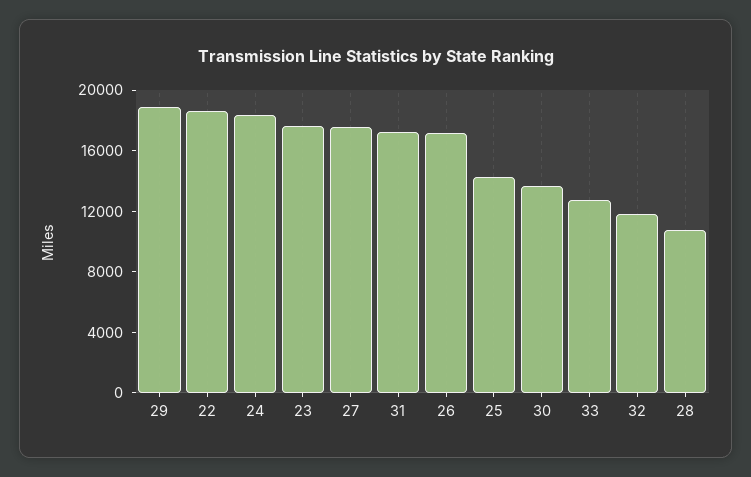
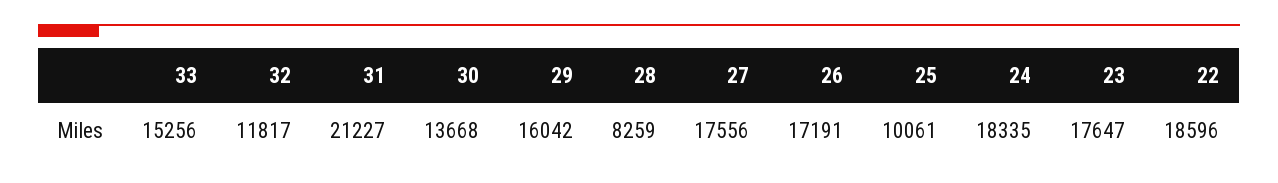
  {
-   "29": 19000,
+   "29": 16042,
    "22": 18596,
    "24": 18335,
    "23": 17647,
    "27": 17556,
-   "31": 17000,
+   "31": 21227,
    "26": 17191,
-   "25": 14000,
+   "25": 10061,
    "30": 13668,
-   "33": 13000,
+   "33": 15256,
    "32": 11817,
-   "28": 11000
+   "28": 8259
  }

